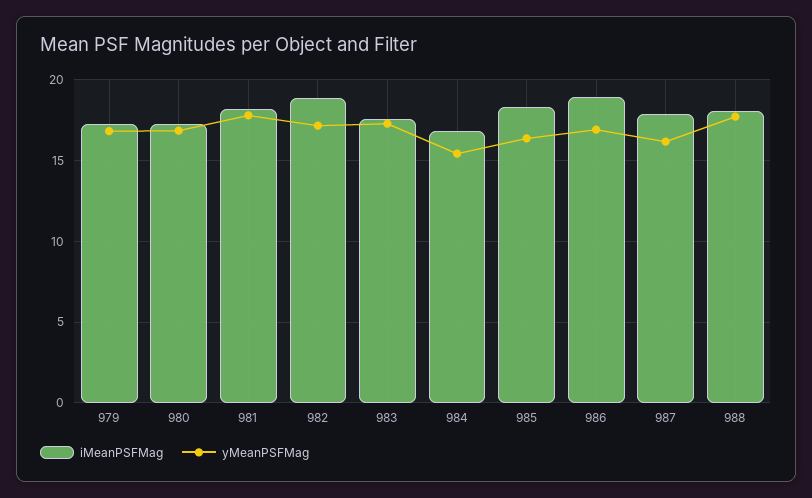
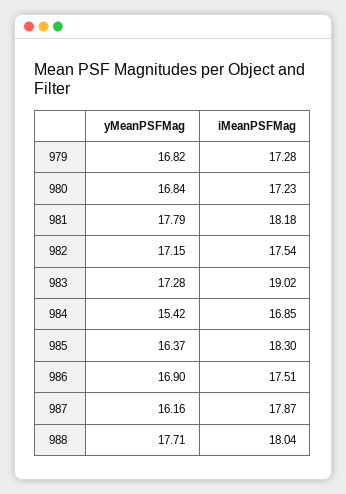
  {
    "iMeanPSFMag": {
      "979": 17.28,
      "980": 17.23,
      "981": 18.18,
-     "982": 19,
+     "982": 17.54,
-     "983": 17.5,
+     "983": 19.02,
      "984": 16.85,
      "985": 18.3,
-     "986": 19,
+     "986": 17.51,
      "987": 17.87,
      "988": 18.04
    },
    "yMeanPSFMag": {
      "979": 16.82,
      "980": 16.84,
      "981": 17.79,
      "982": 17.15,
      "983": 17.28,
      "984": 15.42,
      "985": 16.37,
      "986": 16.9,
      "987": 16.16,
      "988": 17.71
    }
  }

